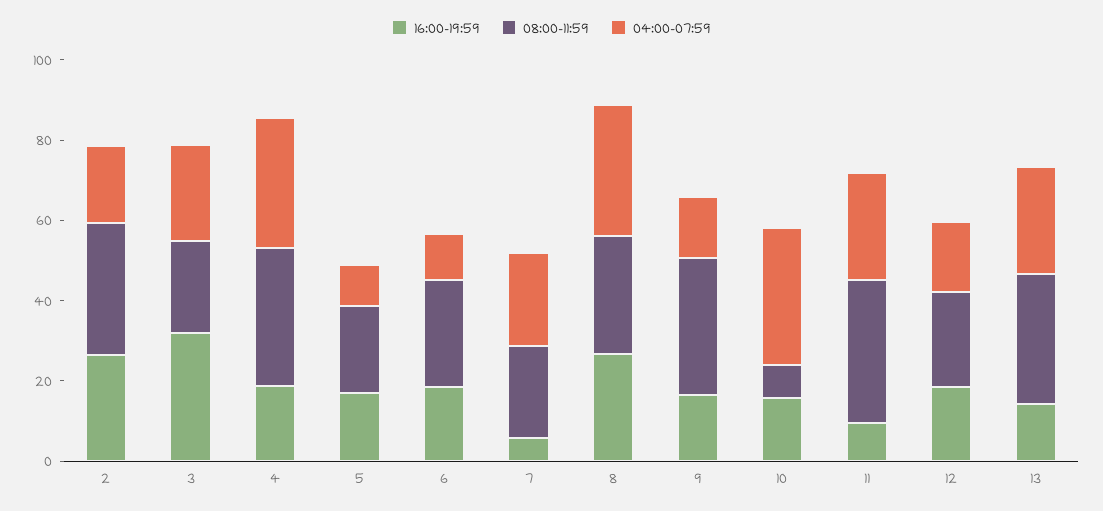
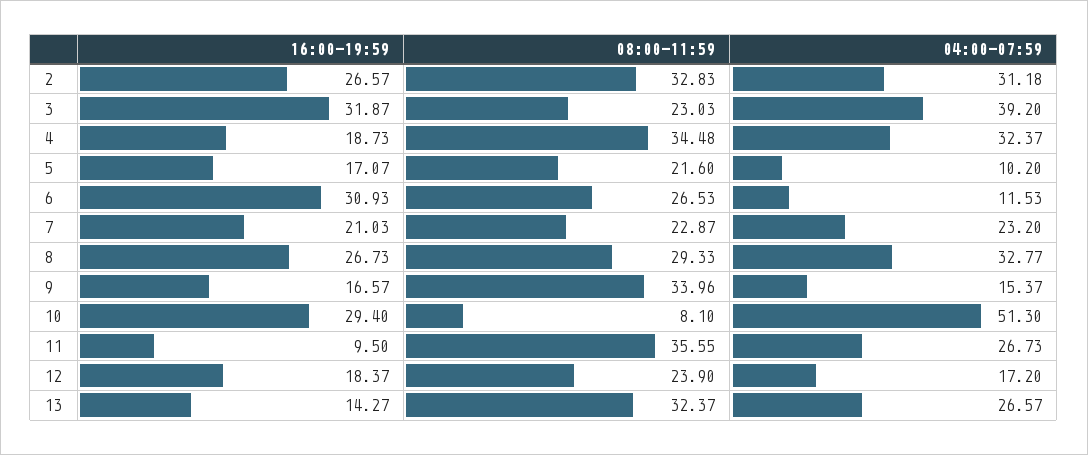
  {
    "16:00-19:59": {
      "2": 26.57,
      "3": 31.87,
      "4": 18.73,
      "5": 17.07,
-     "6": 20,
+     "6": 30.93,
-     "7": 5,
+     "7": 21.03,
      "8": 26.73,
      "9": 16.57,
-     "10": 15,
+     "10": 29.4,
      "11": 9.5,
      "12": 18.37,
      "13": 14.27
    },
    "08:00-11:59": {
      "2": 32.83,
      "3": 23.03,
      "4": 34.48,
      "5": 21.6,
      "6": 26.53,
      "7": 22.87,
      "8": 29.33,
      "9": 33.96,
      "10": 8.1,
      "11": 35.55,
      "12": 23.9,
      "13": 32.37
    },
    "04:00-07:59": {
-     "2": 20,
+     "2": 31.18,
-     "3": 25,
+     "3": 39.2,
      "4": 32.37,
      "5": 10.2,
      "6": 11.53,
      "7": 23.2,
      "8": 32.77,
      "9": 15.37,
-     "10": 35,
+     "10": 51.3,
      "11": 26.73,
      "12": 17.2,
      "13": 26.57
    }
  }

